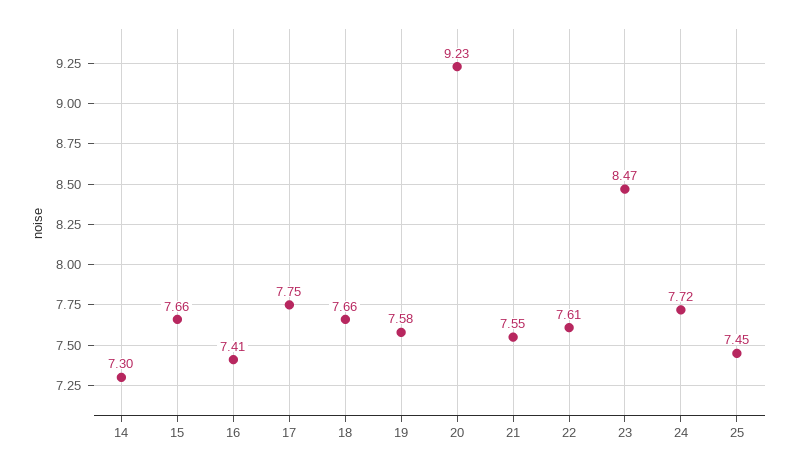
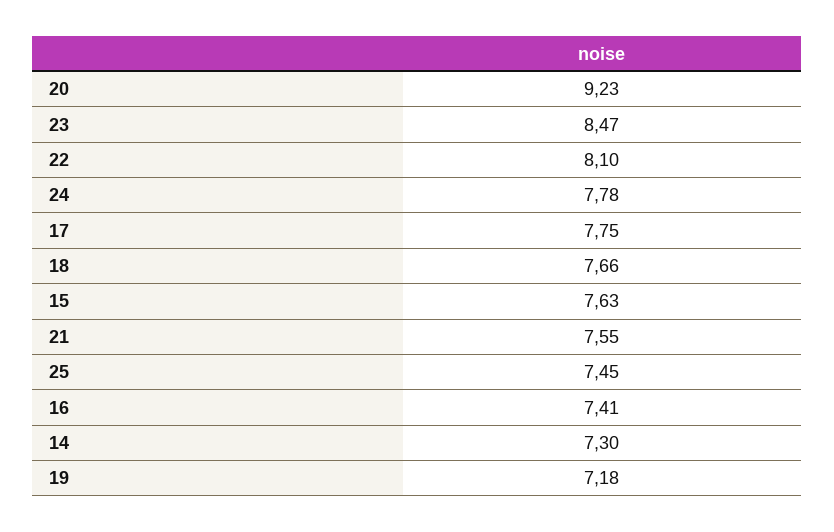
  {
    "14": 7.3,
-   "15": 7.66,
+   "15": 7.63,
    "16": 7.41,
    "17": 7.75,
    "18": 7.66,
-   "19": 7.58,
+   "19": 7.18,
    "20": 9.23,
    "21": 7.55,
-   "22": 7.61,
+   "22": 8.1,
    "23": 8.47,
-   "24": 7.72,
+   "24": 7.78,
    "25": 7.45
  }

